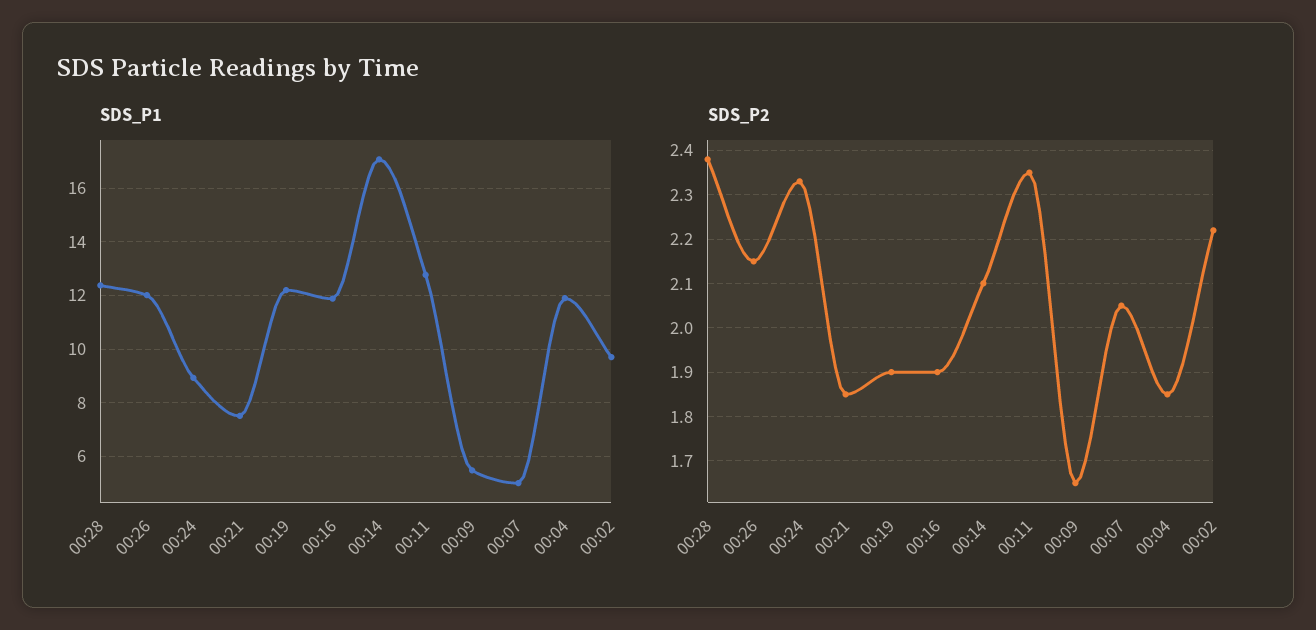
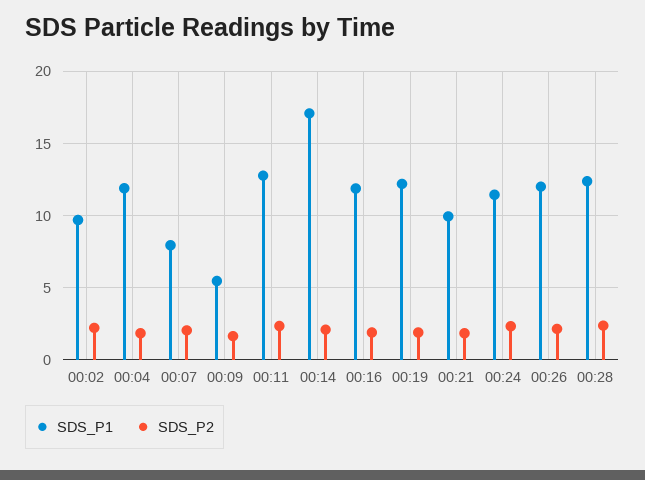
  {
    "SDS_P1": {
      "00:28": 12.5,
      "00:26": 12,
-     "00:24": 9,
+     "00:24": 11.5,
-     "00:21": 7.5,
+     "00:21": 10,
      "00:19": 12.25,
      "00:16": 12,
      "00:14": 17,
      "00:11": 12.75,
      "00:09": 5.5,
-     "00:07": 5,
+     "00:07": 8,
      "00:04": 12,
      "00:02": 9.75
    },
    "SDS_P2": {
      "00:28": 2.4,
      "00:26": 2.15,
      "00:24": 2.35,
      "00:21": 1.85,
      "00:19": 1.9,
      "00:16": 1.9,
      "00:14": 2.1,
      "00:11": 2.35,
      "00:09": 1.65,
      "00:07": 2.05,
      "00:04": 1.85,
      "00:02": 2.2
    }
  }

